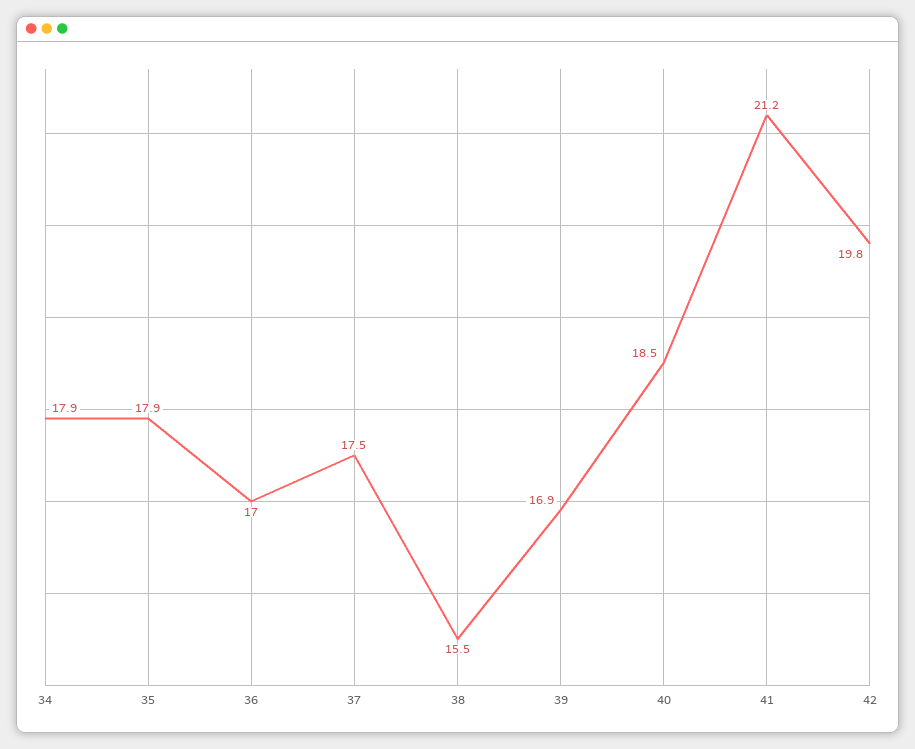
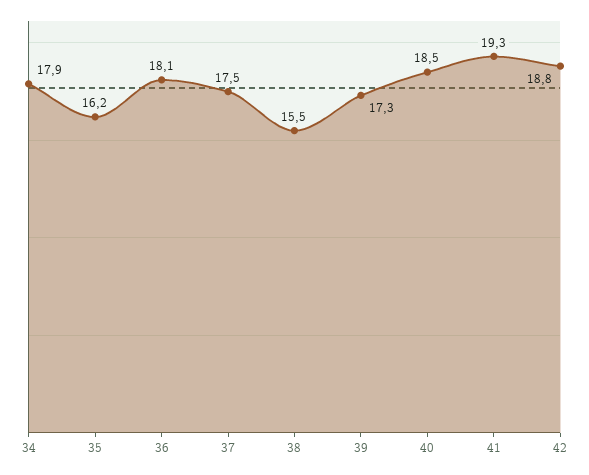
  {
    "34": 17.9,
-   "35": 17.9,
+   "35": 16.2,
-   "36": 17,
+   "36": 18.1,
    "37": 17.5,
    "38": 15.5,
-   "39": 16.9,
+   "39": 17.3,
    "40": 18.5,
-   "41": 21.2,
+   "41": 19.3,
-   "42": 19.8
+   "42": 18.8
  }

